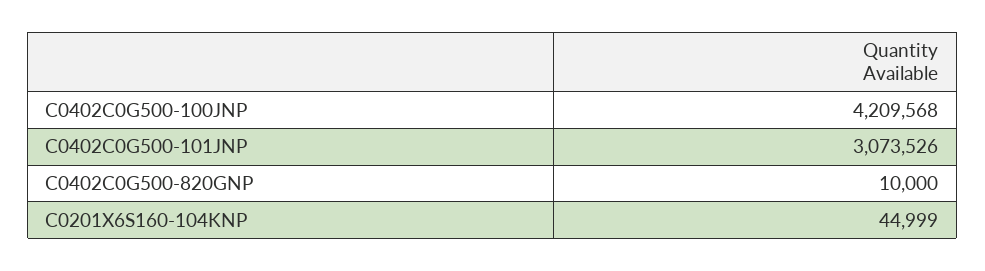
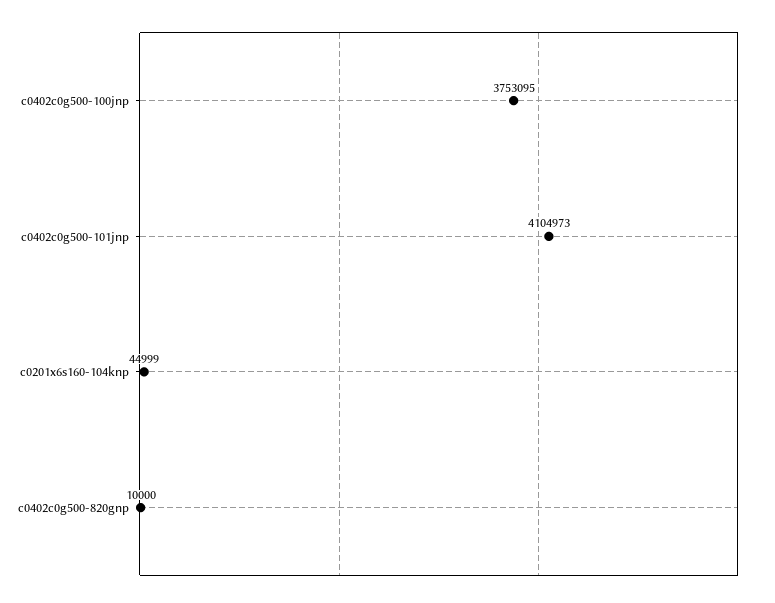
  {
-   "C0402C0G500-100JNP": 4209568,
+   "C0402C0G500-100JNP": 3753095,
-   "C0402C0G500-101JNP": 3073526,
+   "C0402C0G500-101JNP": 4104973,
    "C0402C0G500-820GNP": 10000,
    "C0201X6S160-104KNP": 44999
  }

